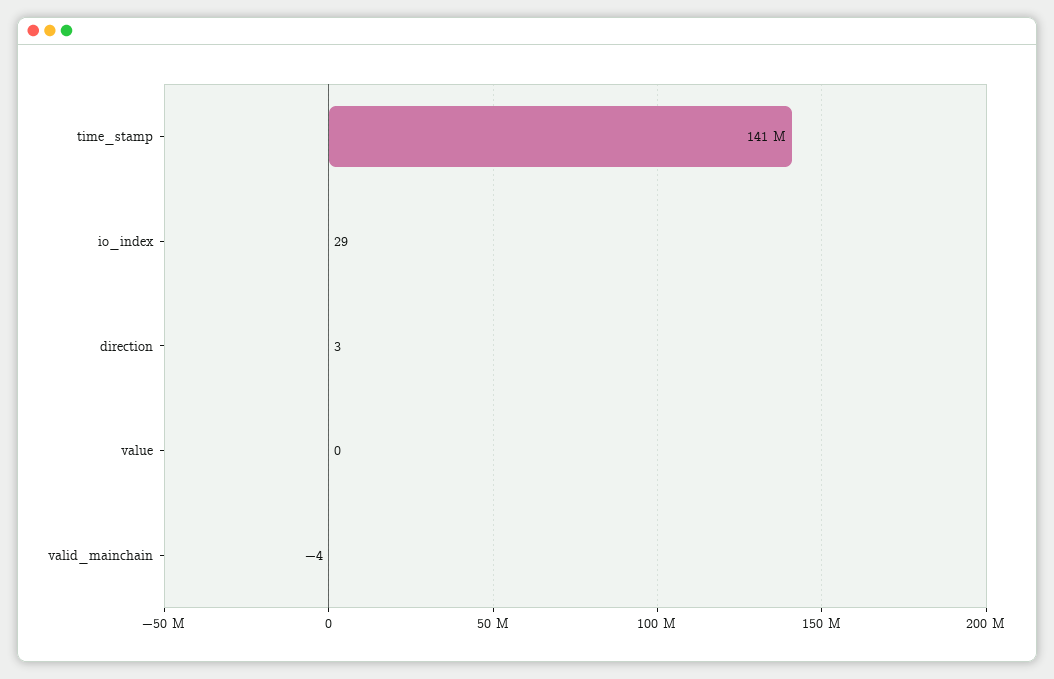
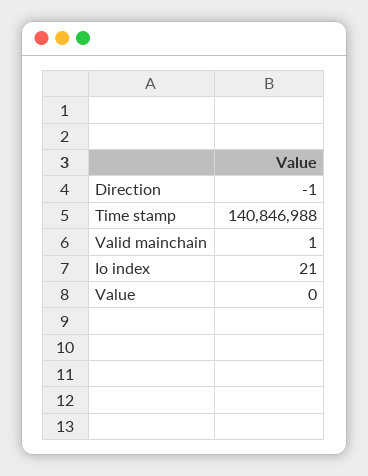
  {
    "time_stamp": 140846988,
-   "io_index": 29,
+   "io_index": 21,
-   "direction": 3,
+   "direction": -1,
    "value": 0,
-   "valid_mainchain": -4
+   "valid_mainchain": 1
  }

